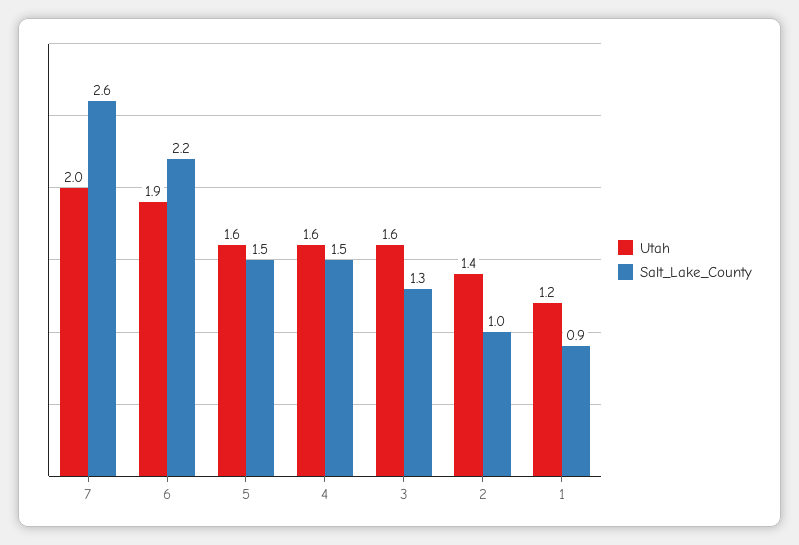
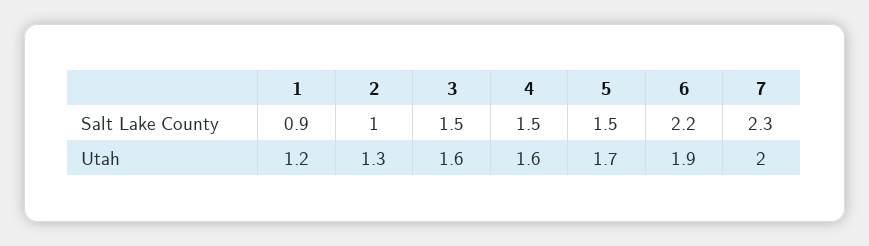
  {
    "Utah": {
      "7": 2,
      "6": 1.9,
-     "5": 1.6,
+     "5": 1.7,
      "4": 1.6,
      "3": 1.6,
-     "2": 1.4,
+     "2": 1.3,
      "1": 1.2
    },
    "Salt_Lake_County": {
-     "7": 2.6,
+     "7": 2.3,
      "6": 2.2,
      "5": 1.5,
      "4": 1.5,
-     "3": 1.3,
+     "3": 1.5,
      "2": 1,
      "1": 0.9
    }
  }

